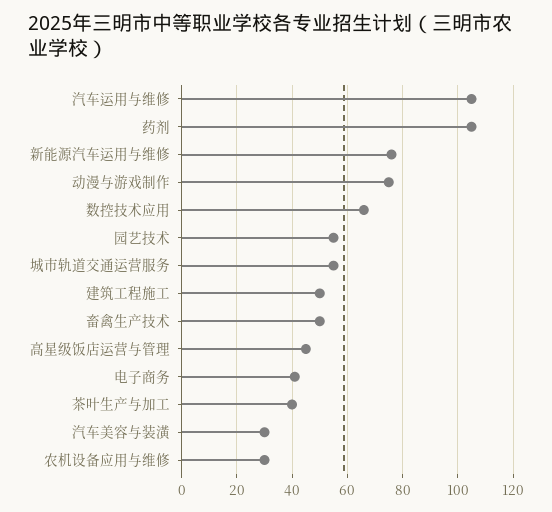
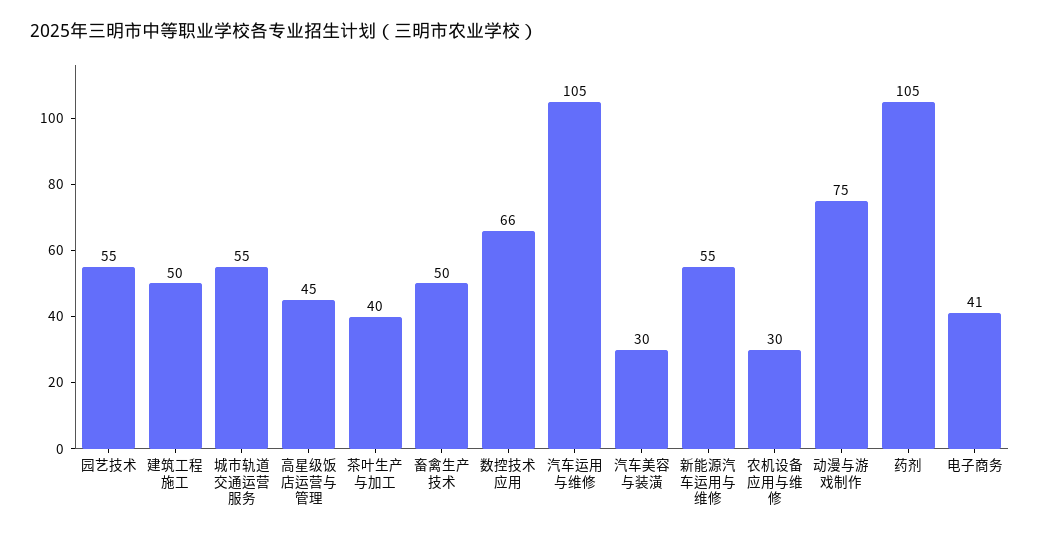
  {
    "汽车运用与维修": 105,
    "药剂": 105,
-   "新能源汽车运用与维修": 75,
+   "新能源汽车运用与维修": 55,
    "动漫与游戏制作": 75,
    "数控技术应用": 66,
    "园艺技术": 55,
    "城市轨道交通运营服务": 55,
    "建筑工程施工": 50,
    "畜禽生产技术": 50,
    "高星级饭店运营与管理": 45,
    "电子商务": 41,
    "茶叶生产与加工": 40,
    "汽车美容与装潢": 30,
    "农机设备应用与维修": 30
  }

